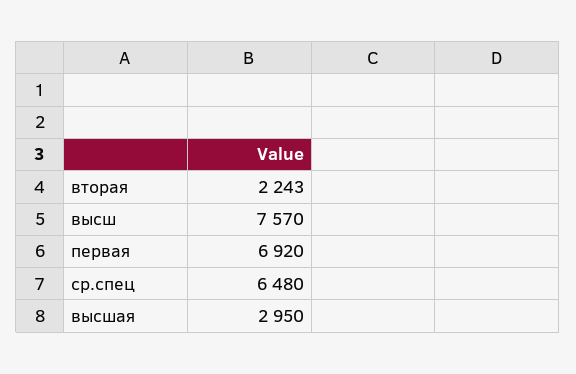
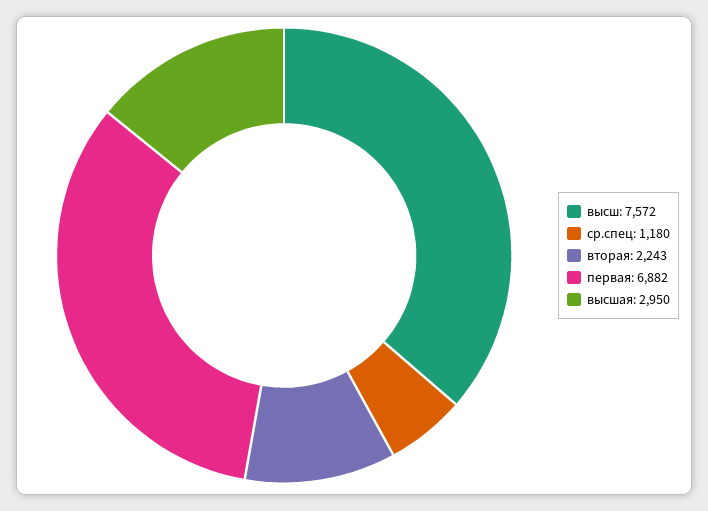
  {
    "вторая": 2243,
-   "высш": 7570,
+   "высш": 7572,
-   "первая": 6920,
+   "первая": 6882,
-   "ср.спец": 6480,
+   "ср.спец": 1180,
    "высшая": 2950
  }

